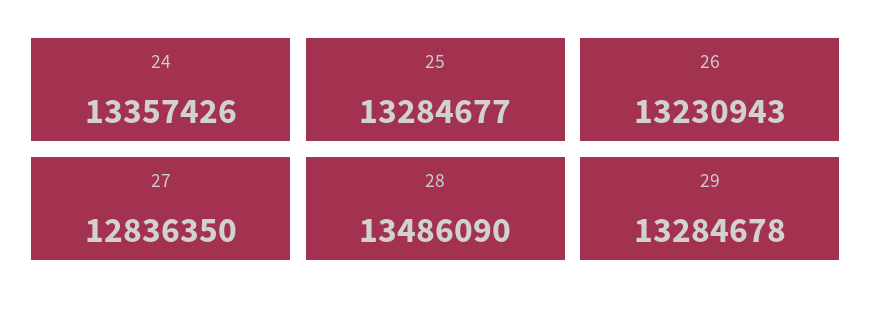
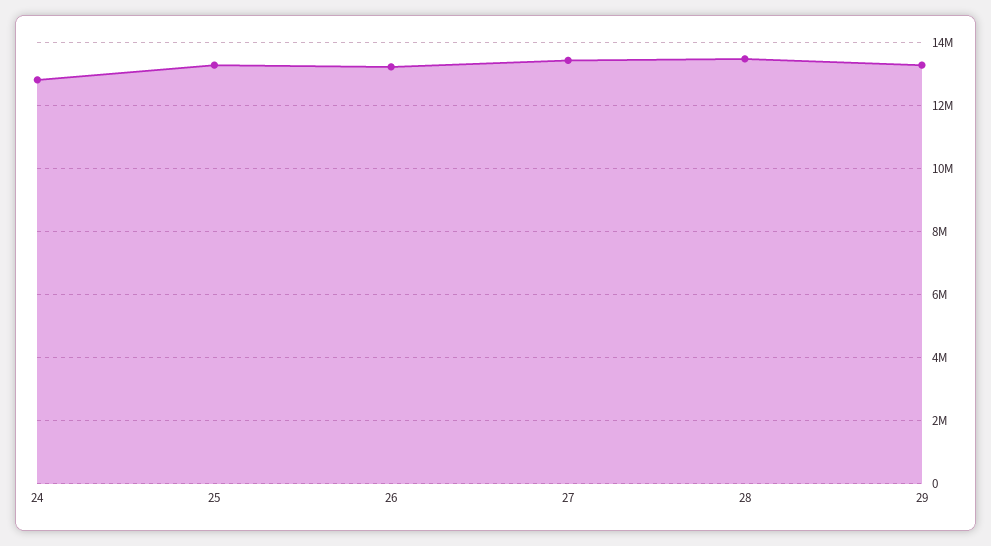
  {
-   "24": 13357426,
+   "24": 12800000,
    "25": 13284677,
    "26": 13230943,
-   "27": 12836350,
+   "27": 13400000,
    "28": 13486090,
    "29": 13284678
  }

